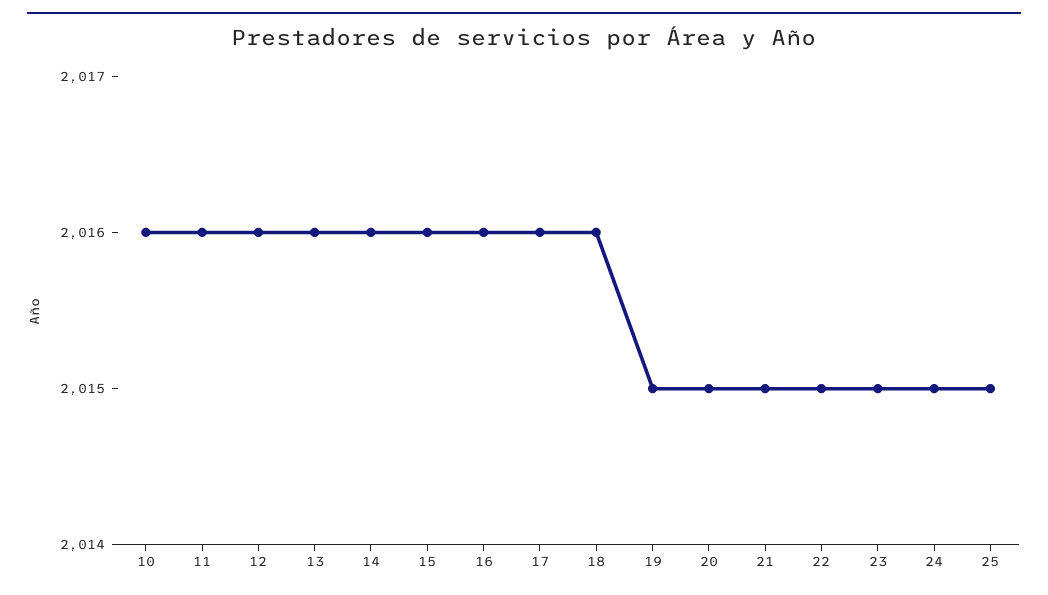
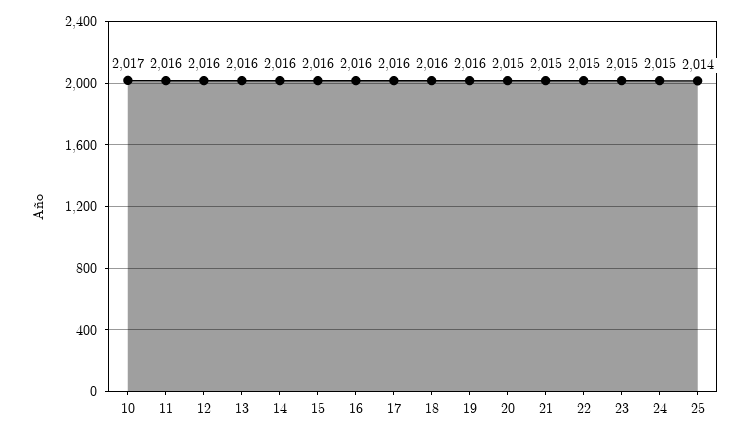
  {
-   "10": 2016,
+   "10": 2017,
    "11": 2016,
    "12": 2016,
    "13": 2016,
    "14": 2016,
    "15": 2016,
    "16": 2016,
    "17": 2016,
    "18": 2016,
-   "19": 2015,
+   "19": 2016,
    "20": 2015,
    "21": 2015,
    "22": 2015,
    "23": 2015,
    "24": 2015,
-   "25": 2015
+   "25": 2014
  }

